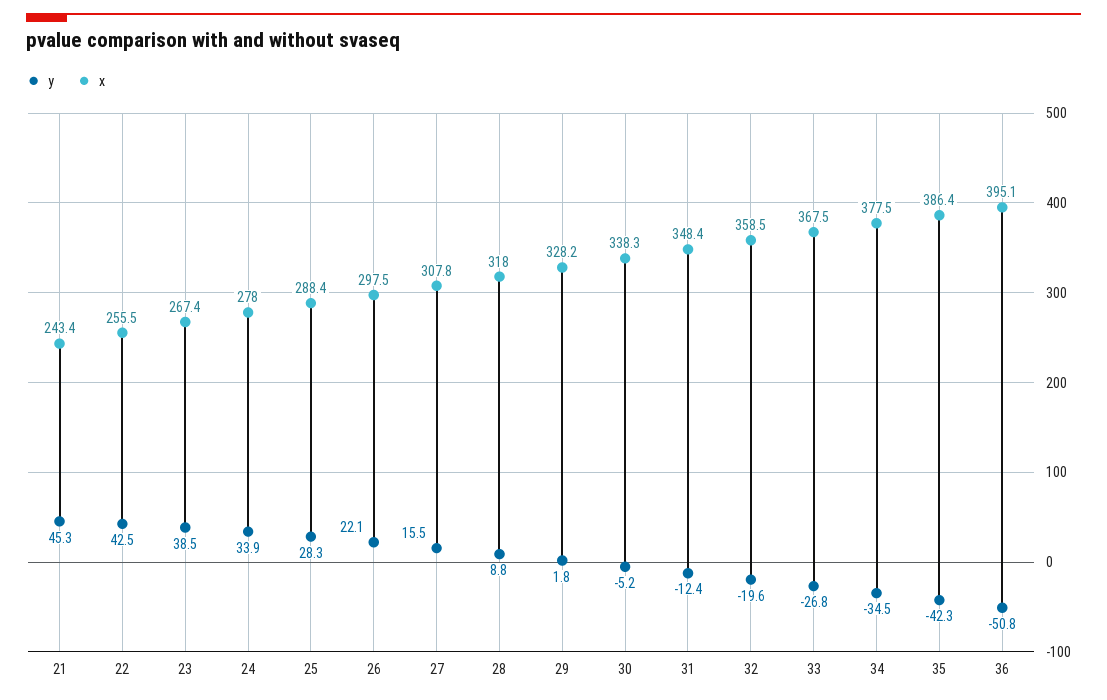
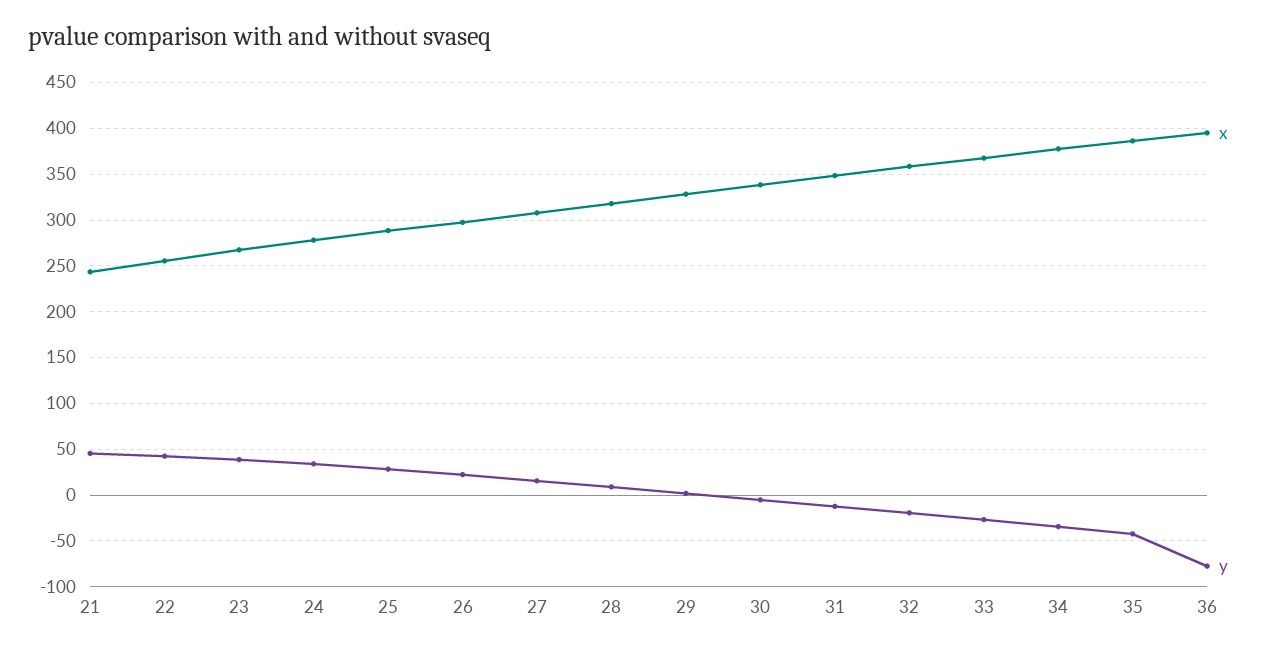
  {
    "y": {
      "21": 45.3,
      "22": 42.5,
      "23": 38.5,
      "24": 33.9,
      "25": 28.3,
      "26": 22.1,
      "27": 15.5,
      "28": 8.8,
      "29": 1.8,
      "30": -5.2,
      "31": -12.4,
      "32": -19.6,
      "33": -26.8,
      "34": -34.5,
      "35": -42.3,
-     "36": -50.8
+     "36": -80
    },
    "x": {
      "21": 243.4,
      "22": 255.5,
      "23": 267.4,
      "24": 278,
      "25": 288.4,
      "26": 297.5,
      "27": 307.8,
      "28": 318,
      "29": 328.2,
      "30": 338.3,
      "31": 348.4,
      "32": 358.5,
      "33": 367.5,
      "34": 377.5,
      "35": 386.4,
      "36": 395.1
    }
  }

